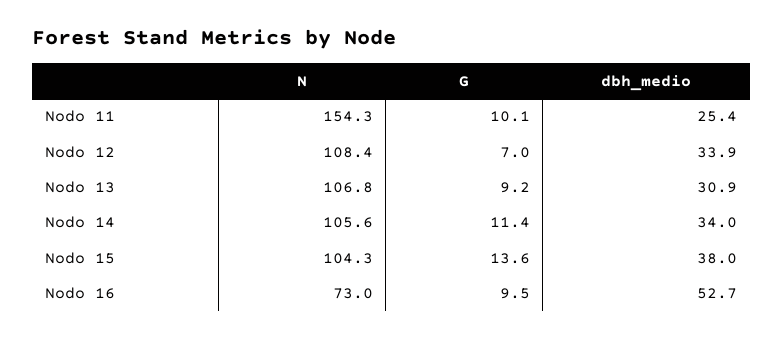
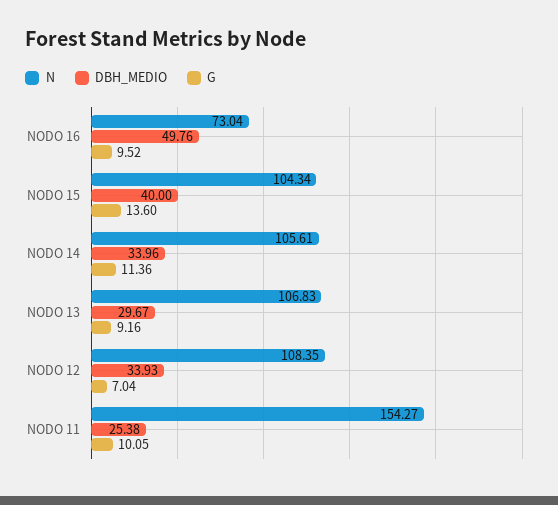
  {
    "N": {
      "Nodo 11": 154.27,
      "Nodo 12": 108.35,
      "Nodo 13": 106.83,
      "Nodo 14": 105.61,
      "Nodo 15": 104.34,
      "Nodo 16": 73.04
    },
    "G": {
      "Nodo 11": 10.05,
      "Nodo 12": 7.04,
      "Nodo 13": 9.16,
      "Nodo 14": 11.36,
      "Nodo 15": 13.6,
      "Nodo 16": 9.52
    },
    "dbh_medio": {
      "Nodo 11": 25.38,
      "Nodo 12": 33.93,
-     "Nodo 13": 30.9,
+     "Nodo 13": 29.67,
      "Nodo 14": 33.96,
-     "Nodo 15": 38,
+     "Nodo 15": 40,
-     "Nodo 16": 52.7
+     "Nodo 16": 49.76
    }
  }

